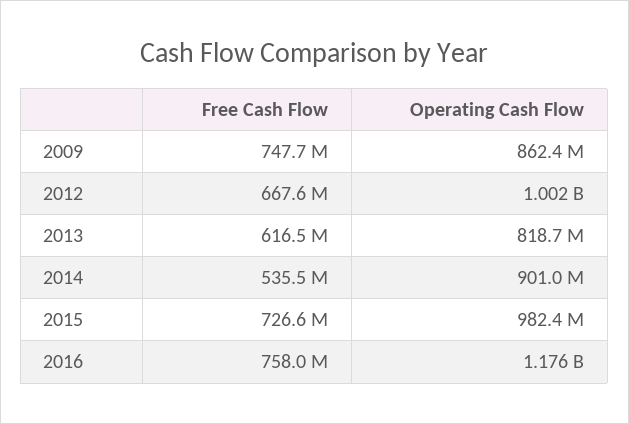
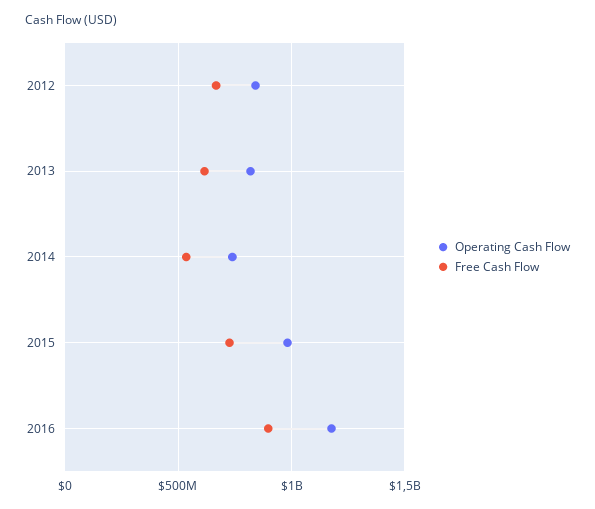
  {
    "Free Cash Flow": {
-     "2009": 747700000,
      "2012": 667600000,
      "2013": 616500000,
      "2014": 535500000,
      "2015": 726600000,
-     "2016": 758000000
+     "2016": 900000000
    },
    "Operating Cash Flow": {
-     "2009": 862400000,
-     "2012": 1002000000,
+     "2012": 850000000,
      "2013": 818700000,
-     "2014": 901000000,
+     "2014": 750000000,
      "2015": 982400000,
      "2016": 1176000000
    }
  }

